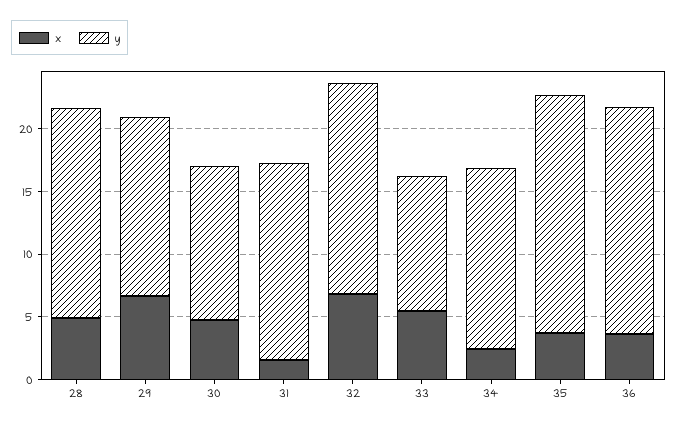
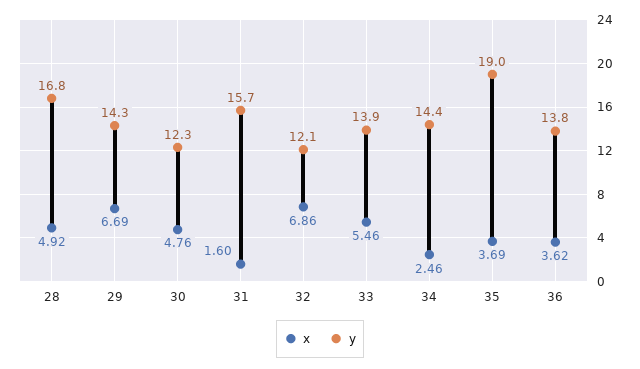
  {
    "x": {
      "28": 4.92,
      "29": 6.69,
      "30": 4.76,
      "31": 1.6,
      "32": 6.86,
      "33": 5.46,
      "34": 2.46,
      "35": 3.69,
      "36": 3.62
    },
    "y": {
      "28": 16.8,
      "29": 14.3,
      "30": 12.3,
      "31": 15.7,
-     "32": 17,
+     "32": 12.1,
-     "33": 11,
+     "33": 13.9,
      "34": 14.4,
      "35": 19,
-     "36": 18
+     "36": 13.8
    }
  }

